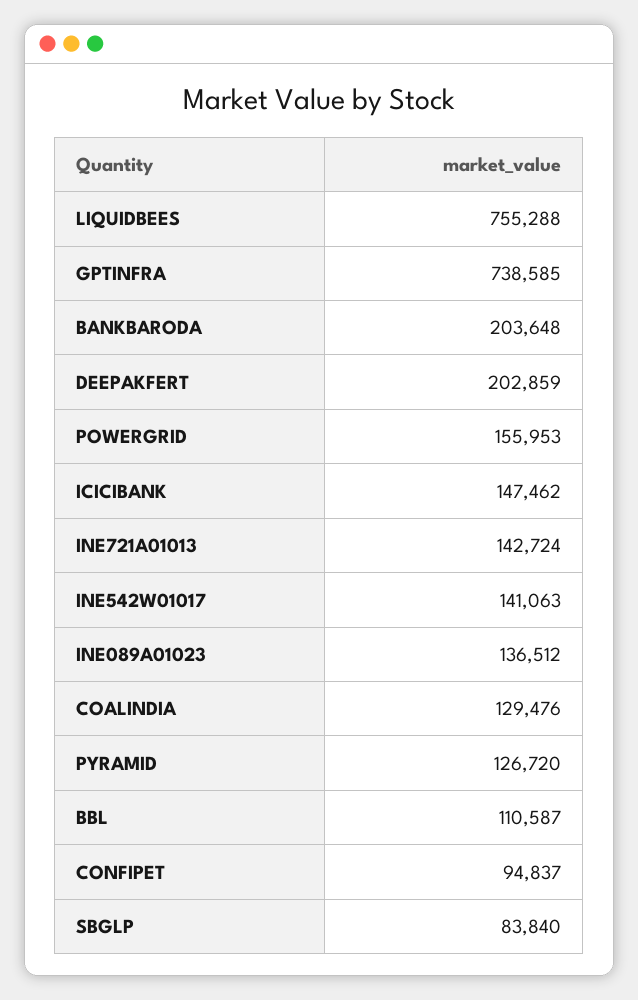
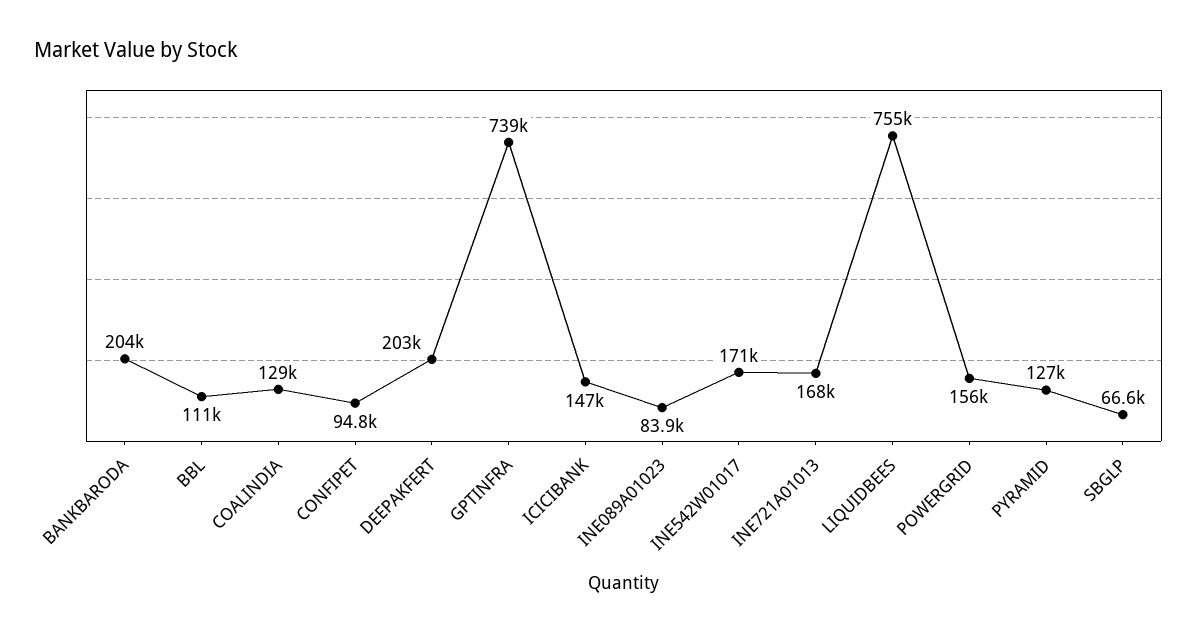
  {
    "LIQUIDBEES": 755288,
    "GPTINFRA": 738585,
    "BANKBARODA": 203648,
    "DEEPAKFERT": 202859,
    "POWERGRID": 155953,
    "ICICIBANK": 147462,
-   "INE721A01013": 142724,
+   "INE721A01013": 168000,
-   "INE542W01017": 141063,
+   "INE542W01017": 171000,
-   "INE089A01023": 136512,
+   "INE089A01023": 83900,
    "COALINDIA": 129476,
    "PYRAMID": 126720,
    "BBL": 110587,
    "CONFIPET": 94837,
-   "SBGLP": 83840
+   "SBGLP": 66600
  }

